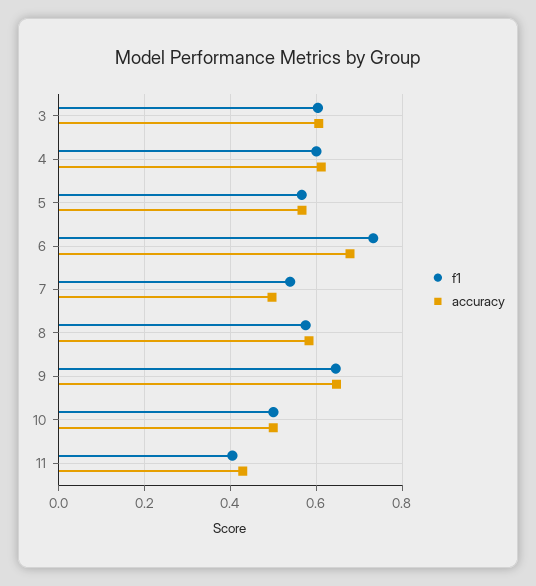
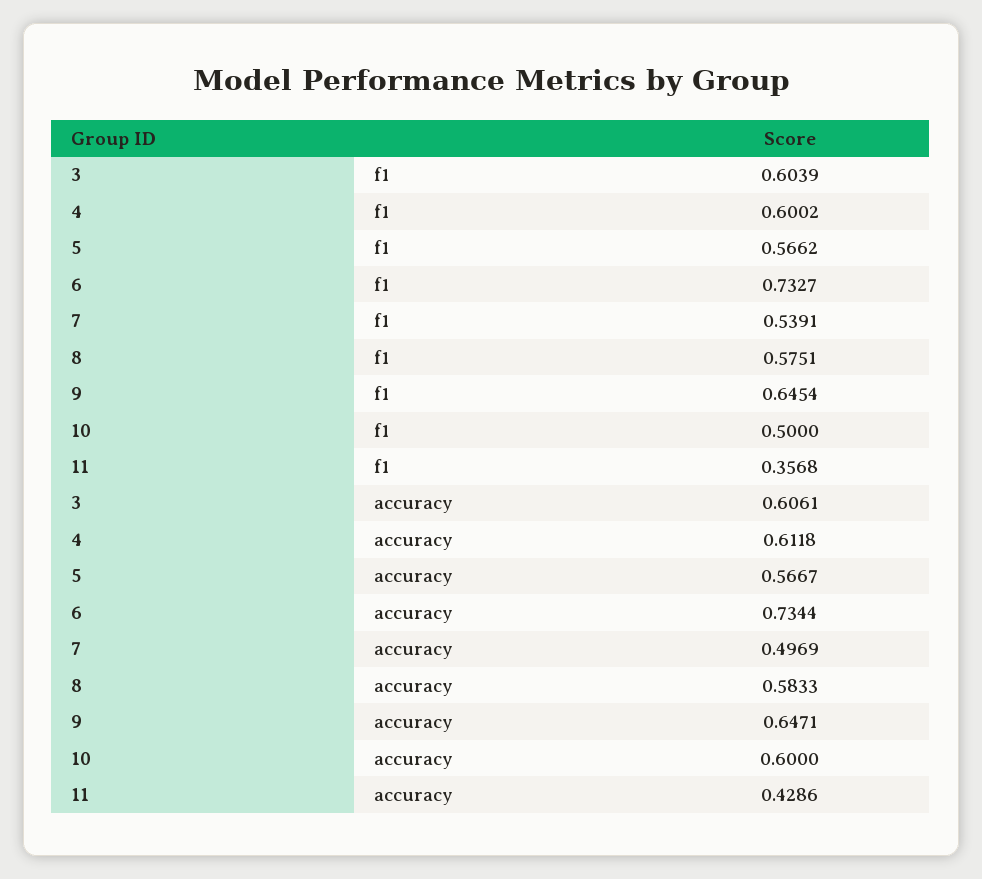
  {
    "f1": {
      "3": 0.6039,
      "4": 0.6002,
      "5": 0.5662,
      "6": 0.7327,
      "7": 0.5391,
      "8": 0.5751,
      "9": 0.6454,
      "10": 0.5,
-     "11": 0.4
+     "11": 0.3568
    },
    "accuracy": {
      "3": 0.6061,
      "4": 0.6118,
      "5": 0.5667,
-     "6": 0.68,
+     "6": 0.7344,
      "7": 0.4969,
      "8": 0.5833,
      "9": 0.6471,
-     "10": 0.5,
+     "10": 0.6,
      "11": 0.4286
    }
  }

